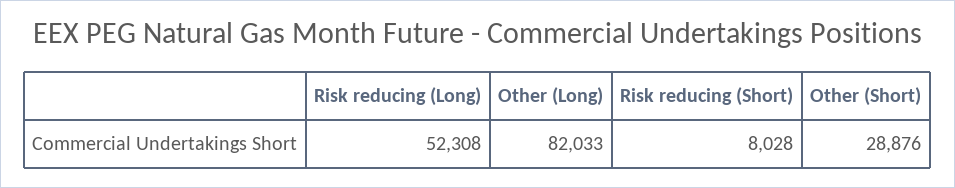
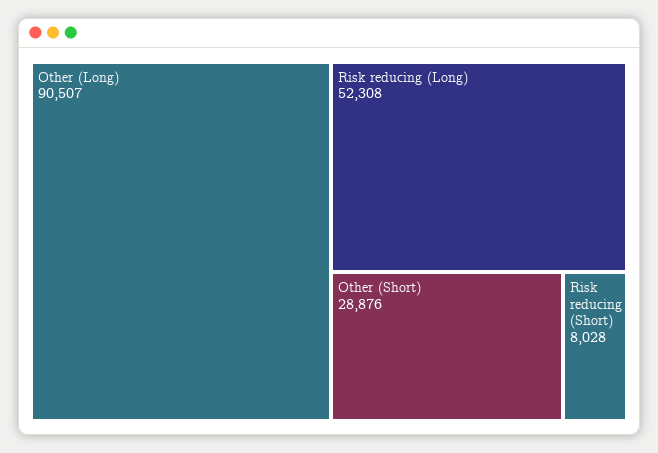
  {
    "Risk reducing (Long)": 52308,
-   "Other (Long)": 82033,
+   "Other (Long)": 90507,
    "Risk reducing (Short)": 8028,
    "Other (Short)": 28876
  }

